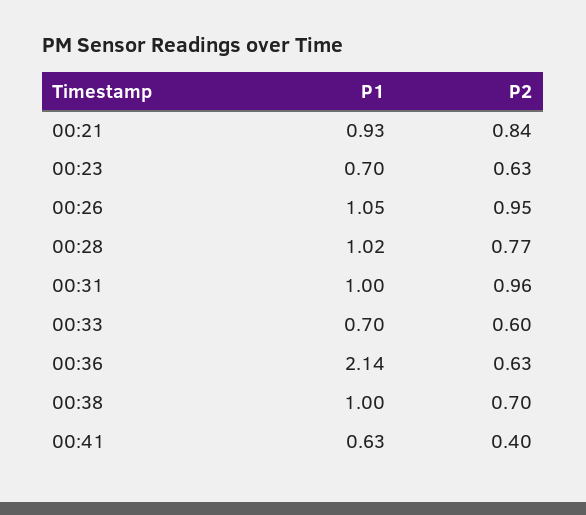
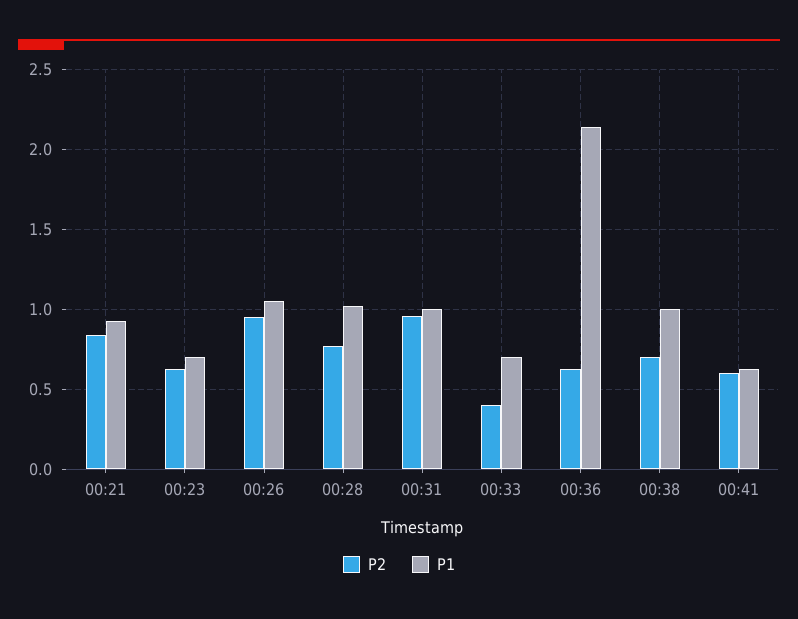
  {
    "P1": {
      "00:21": 0.93,
      "00:23": 0.7,
      "00:26": 1.05,
      "00:28": 1.02,
      "00:31": 1,
      "00:33": 0.7,
      "00:36": 2.14,
      "00:38": 1,
      "00:41": 0.63
    },
    "P2": {
      "00:21": 0.84,
      "00:23": 0.63,
      "00:26": 0.95,
      "00:28": 0.77,
      "00:31": 0.96,
-     "00:33": 0.6,
+     "00:33": 0.4,
      "00:36": 0.63,
      "00:38": 0.7,
-     "00:41": 0.4
+     "00:41": 0.6
    }
  }

